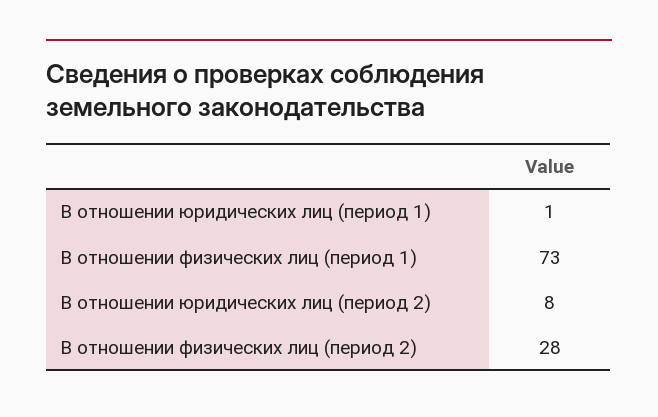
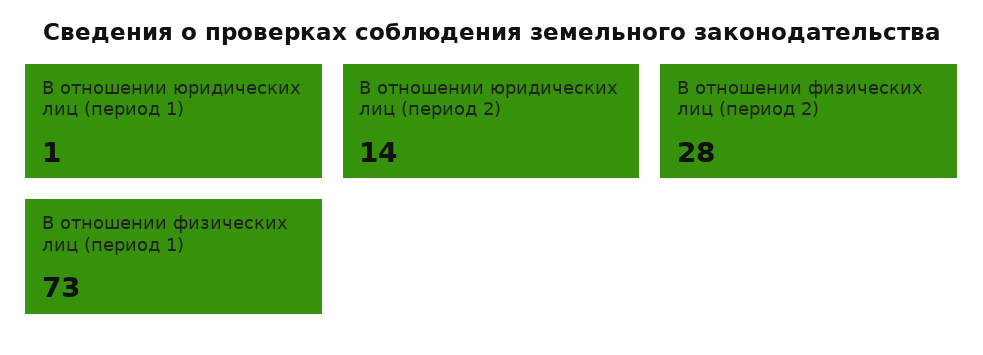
  {
    "В отношении юридических лиц (период 1)": 1,
    "В отношении физических лиц (период 1)": 73,
-   "В отношении юридических лиц (период 2)": 8,
+   "В отношении юридических лиц (период 2)": 14,
    "В отношении физических лиц (период 2)": 28
  }

